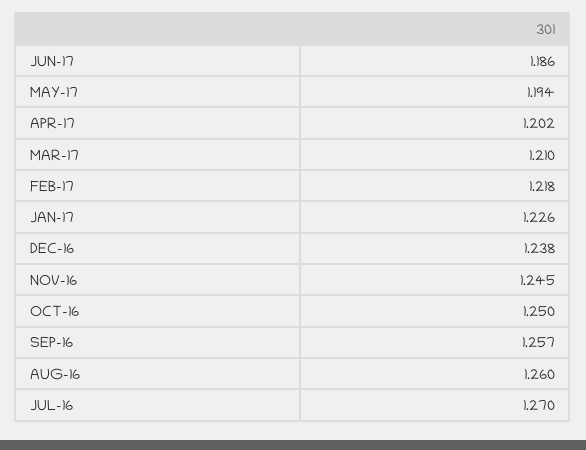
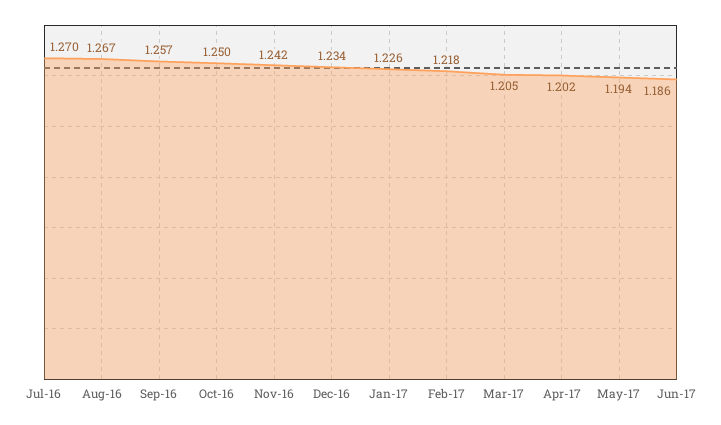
  {
    "JUN-17": 1.186,
    "MAY-17": 1.194,
    "APR-17": 1.202,
-   "MAR-17": 1.21,
+   "MAR-17": 1.205,
    "FEB-17": 1.218,
    "JAN-17": 1.226,
-   "DEC-16": 1.238,
+   "DEC-16": 1.234,
-   "NOV-16": 1.245,
+   "NOV-16": 1.242,
    "OCT-16": 1.25,
    "SEP-16": 1.257,
-   "AUG-16": 1.26,
+   "AUG-16": 1.267,
    "JUL-16": 1.27
  }

